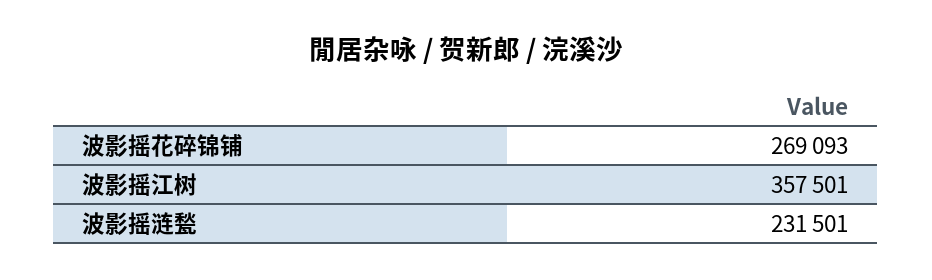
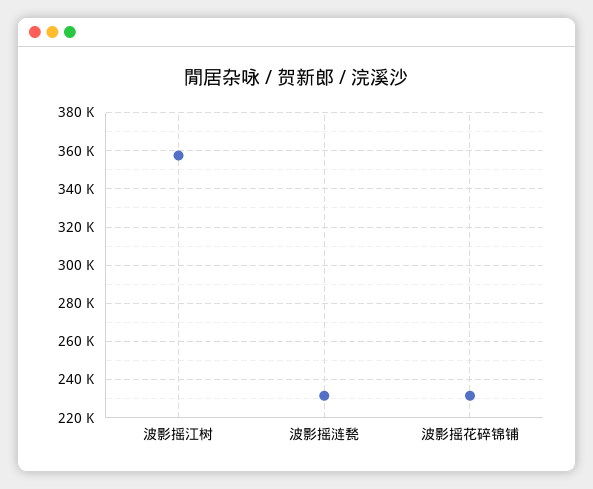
  {
-   "波影摇花碎锦铺": 269093,
+   "波影摇花碎锦铺": 230000,
    "波影摇江树": 357501,
    "波影摇涟甃": 231501
  }

